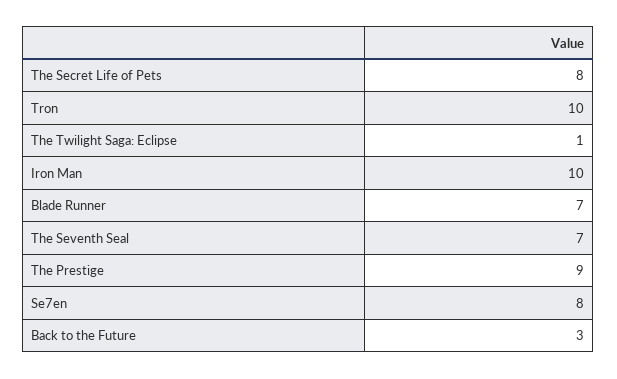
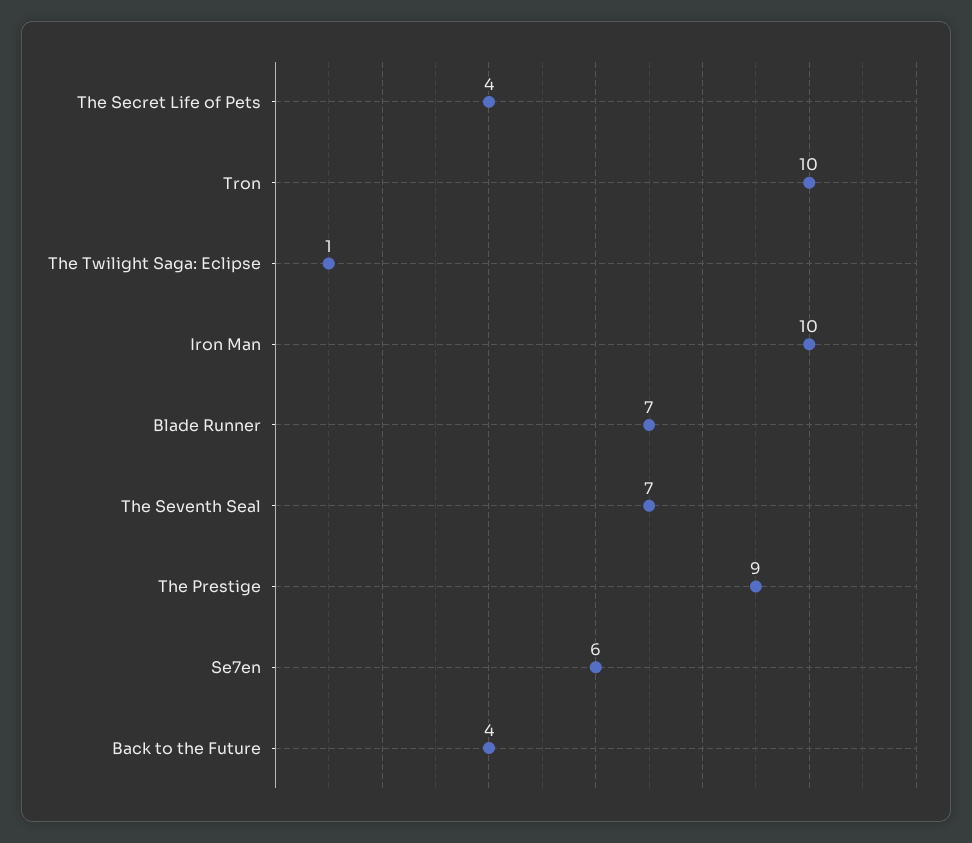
  {
-   "The Secret Life of Pets": 8,
+   "The Secret Life of Pets": 4,
    "Tron": 10,
    "The Twilight Saga: Eclipse": 1,
    "Iron Man": 10,
    "Blade Runner": 7,
    "The Seventh Seal": 7,
    "The Prestige": 9,
-   "Se7en": 8,
+   "Se7en": 6,
-   "Back to the Future": 3
+   "Back to the Future": 4
  }

